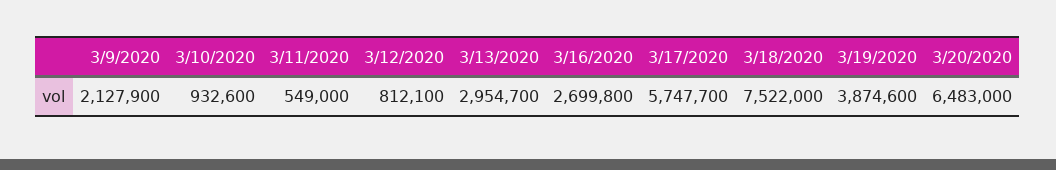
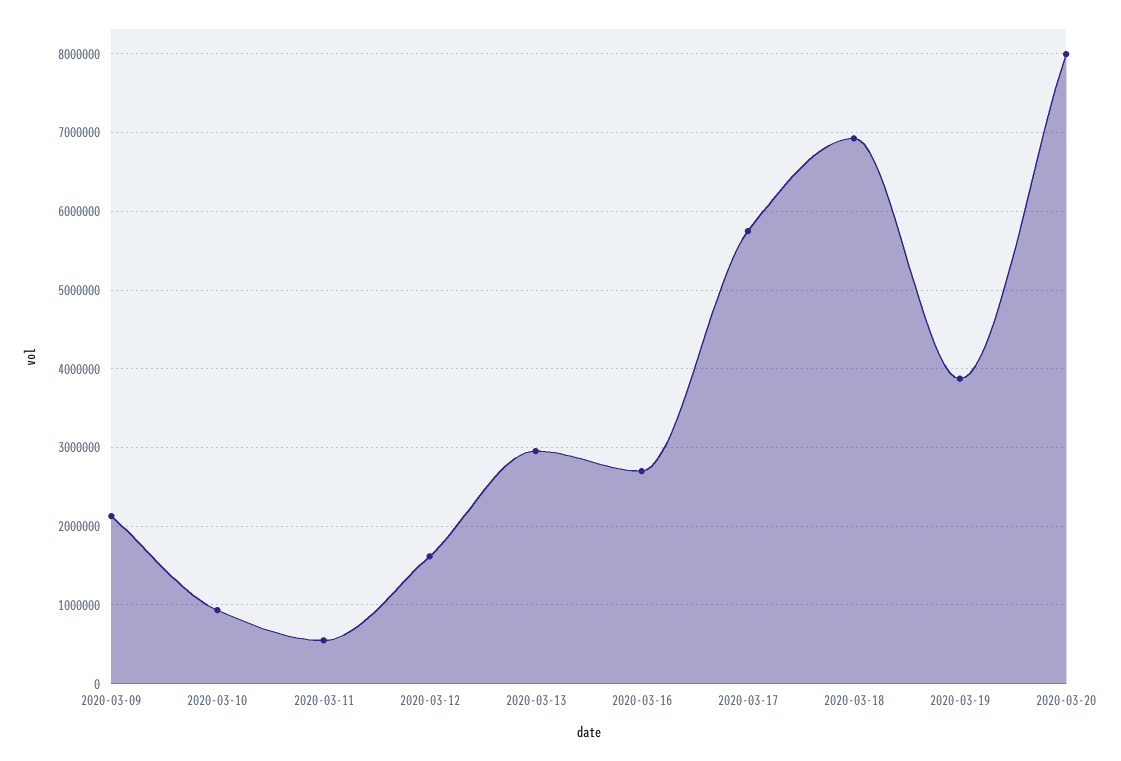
  {
    "3/9/2020": 2127900,
    "3/10/2020": 932600,
    "3/11/2020": 549000,
-   "3/12/2020": 812100,
+   "3/12/2020": 1600000,
    "3/13/2020": 2954700,
    "3/16/2020": 2699800,
    "3/17/2020": 5747700,
-   "3/18/2020": 7522000,
+   "3/18/2020": 6900000,
    "3/19/2020": 3874600,
-   "3/20/2020": 6483000
+   "3/20/2020": 8000000
  }

